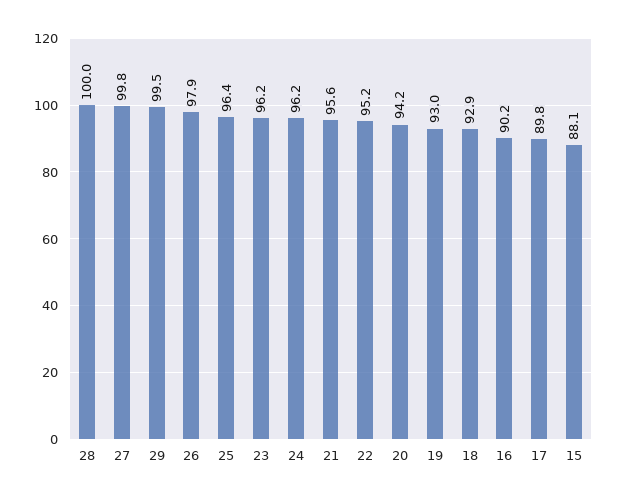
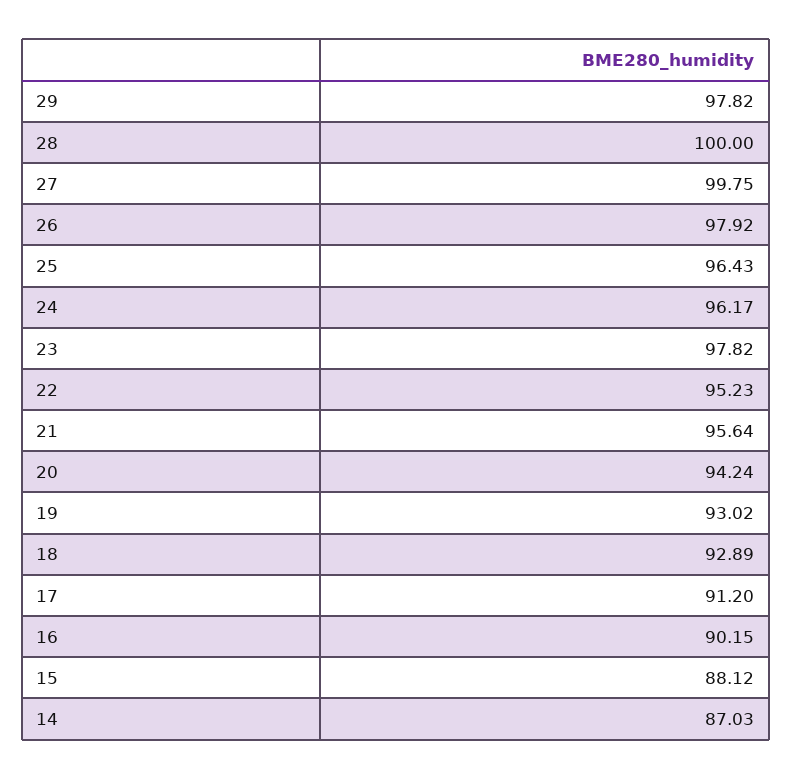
  {
    "28": 100,
    "27": 99.75,
-   "29": 99.5,
+   "29": 97.82,
    "26": 97.92,
    "25": 96.43,
-   "23": 96.2,
+   "23": 97.82,
    "24": 96.17,
    "21": 95.64,
    "22": 95.23,
    "20": 94.24,
    "19": 93.02,
    "18": 92.89,
    "16": 90.15,
-   "17": 89.8,
+   "17": 91.2,
-   "15": 88.12
+   "15": 88.12,
+   "14": 87.03
  }

